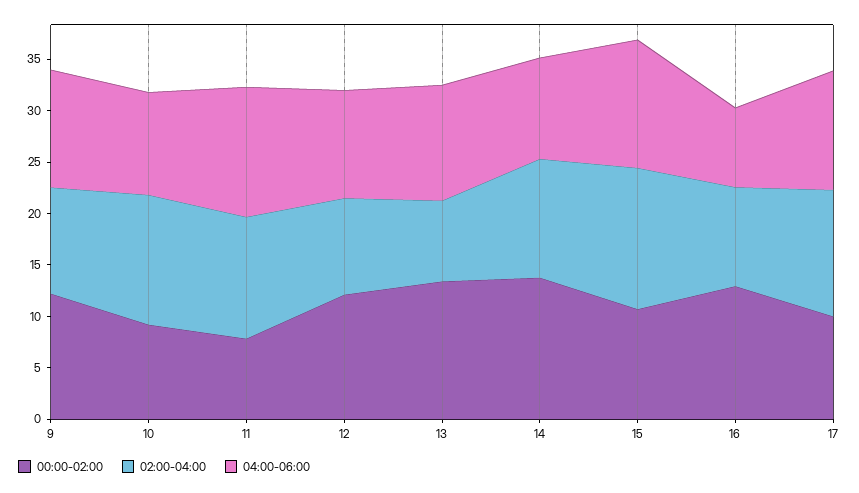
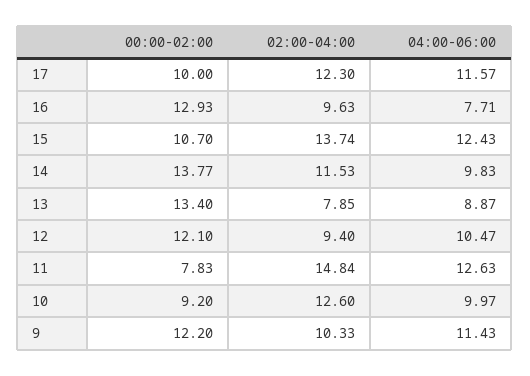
  {
    "00:00-02:00": {
      "9": 12.2,
      "10": 9.2,
      "11": 7.83,
      "12": 12.1,
      "13": 13.4,
      "14": 13.77,
      "15": 10.7,
      "16": 12.93,
      "17": 10
    },
    "02:00-04:00": {
      "9": 10.33,
      "10": 12.6,
-     "11": 12,
+     "11": 14.84,
      "12": 9.4,
      "13": 7.85,
      "14": 11.53,
      "15": 13.74,
      "16": 9.63,
      "17": 12.3
    },
    "04:00-06:00": {
      "9": 11.43,
      "10": 9.97,
      "11": 12.63,
      "12": 10.47,
-     "13": 11,
+     "13": 8.87,
      "14": 9.83,
      "15": 12.43,
      "16": 7.71,
      "17": 11.57
    }
  }

